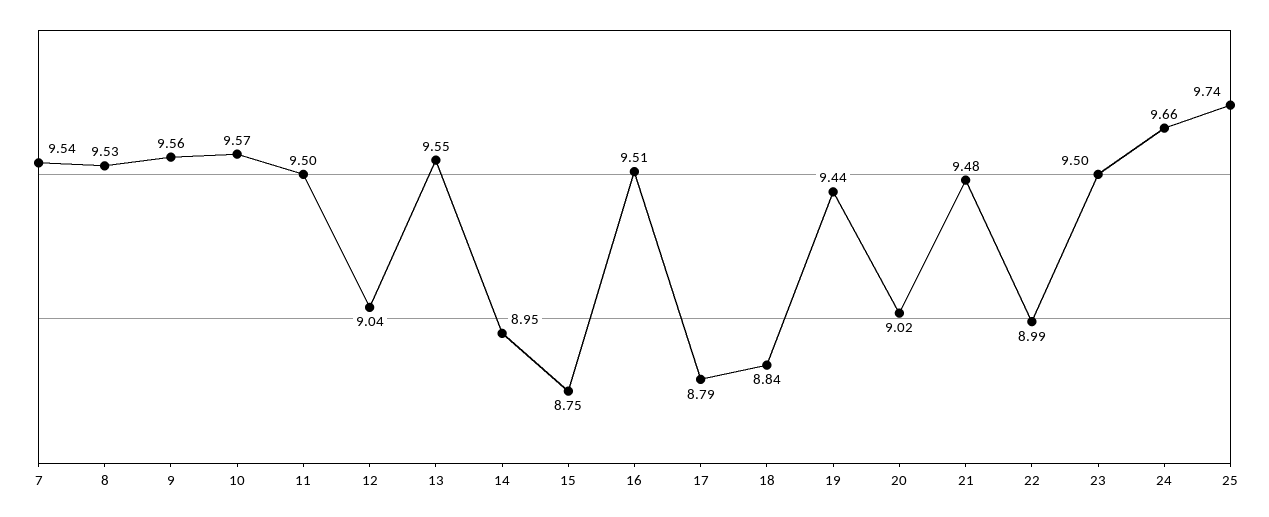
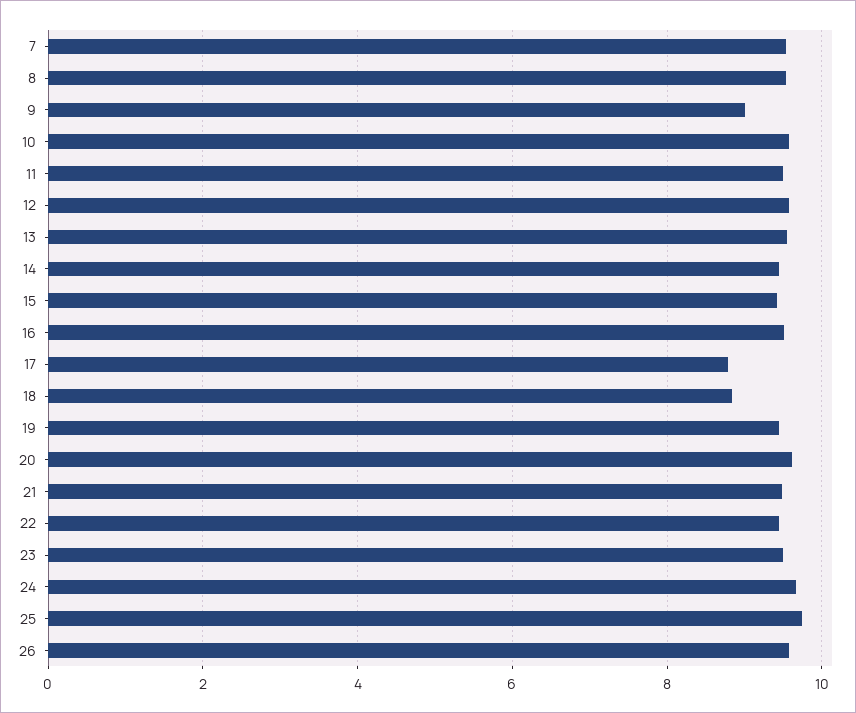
  {
    "7": 9.54,
    "8": 9.53,
-   "9": 9.56,
+   "9": 9,
    "10": 9.57,
    "11": 9.5,
-   "12": 9.04,
+   "12": 9.6,
    "13": 9.55,
-   "14": 8.95,
+   "14": 9.4,
-   "15": 8.75,
+   "15": 9.4,
    "16": 9.51,
    "17": 8.79,
    "18": 8.84,
    "19": 9.44,
-   "20": 9.02,
+   "20": 9.6,
    "21": 9.48,
-   "22": 8.99,
+   "22": 9.4,
    "23": 9.5,
    "24": 9.66,
-   "25": 9.74
+   "25": 9.74,
+   "26": 9.6
  }

